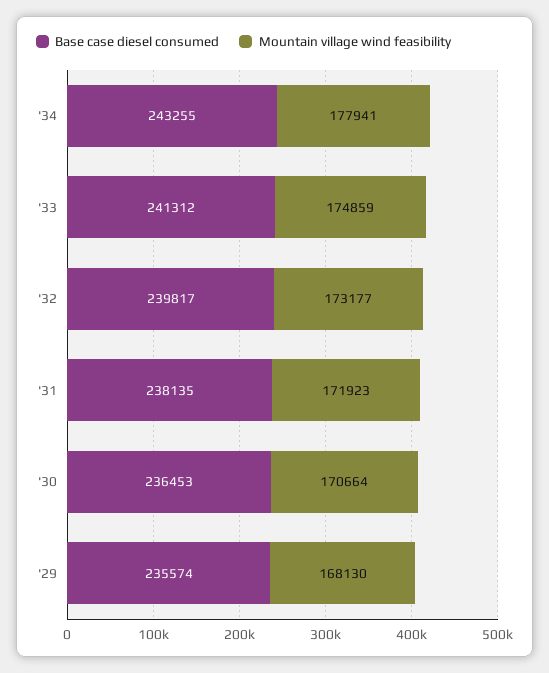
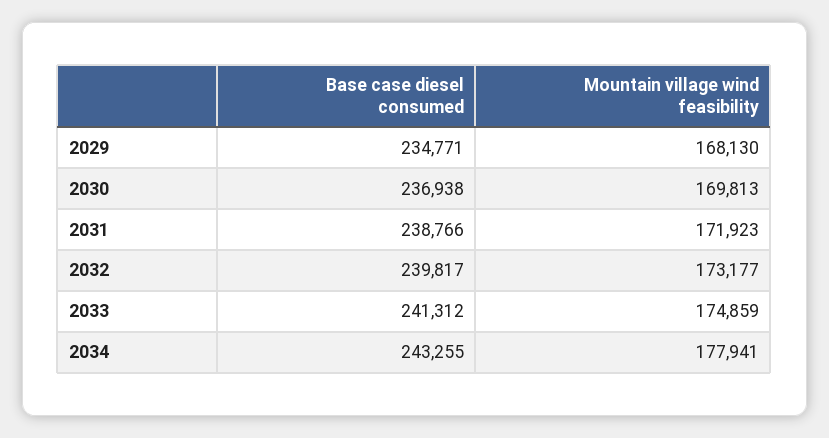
  {
    "Base case diesel consumed": {
      "'34": 243255,
      "'33": 241312,
      "'32": 239817,
-     "'31": 238135,
+     "'31": 238766,
-     "'30": 236453,
+     "'30": 236938,
-     "'29": 235574
+     "'29": 234771
    },
    "Mountain village wind feasibility": {
      "'34": 177941,
      "'33": 174859,
      "'32": 173177,
      "'31": 171923,
-     "'30": 170664,
+     "'30": 169813,
      "'29": 168130
    }
  }

